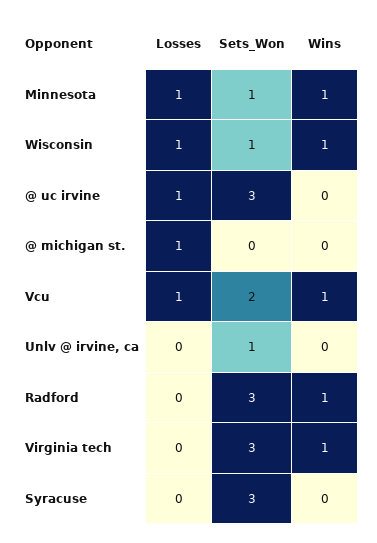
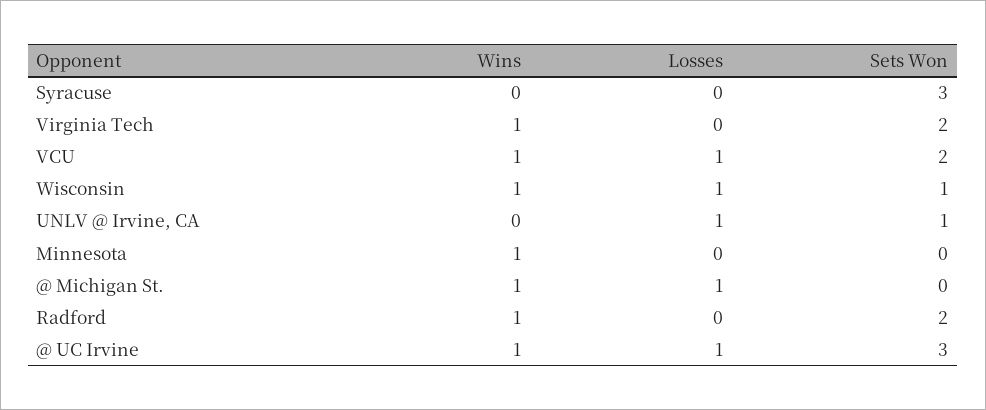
  {
    "Losses": {
-     "Minnesota": 1,
+     "Minnesota": 0,
      "Wisconsin": 1,
      "@ uc irvine": 1,
      "@ michigan st.": 1,
      "Vcu": 1,
-     "Unlv @ irvine, ca": 0,
+     "Unlv @ irvine, ca": 1,
      "Radford": 0,
      "Virginia tech": 0,
      "Syracuse": 0
    },
    "Sets_Won": {
-     "Minnesota": 1,
+     "Minnesota": 0,
      "Wisconsin": 1,
      "@ uc irvine": 3,
      "@ michigan st.": 0,
      "Vcu": 2,
      "Unlv @ irvine, ca": 1,
-     "Radford": 3,
+     "Radford": 2,
-     "Virginia tech": 3,
+     "Virginia tech": 2,
      "Syracuse": 3
    },
    "Wins": {
      "Minnesota": 1,
      "Wisconsin": 1,
-     "@ uc irvine": 0,
+     "@ uc irvine": 1,
-     "@ michigan st.": 0,
+     "@ michigan st.": 1,
      "Vcu": 1,
      "Unlv @ irvine, ca": 0,
      "Radford": 1,
      "Virginia tech": 1,
      "Syracuse": 0
    }
  }

